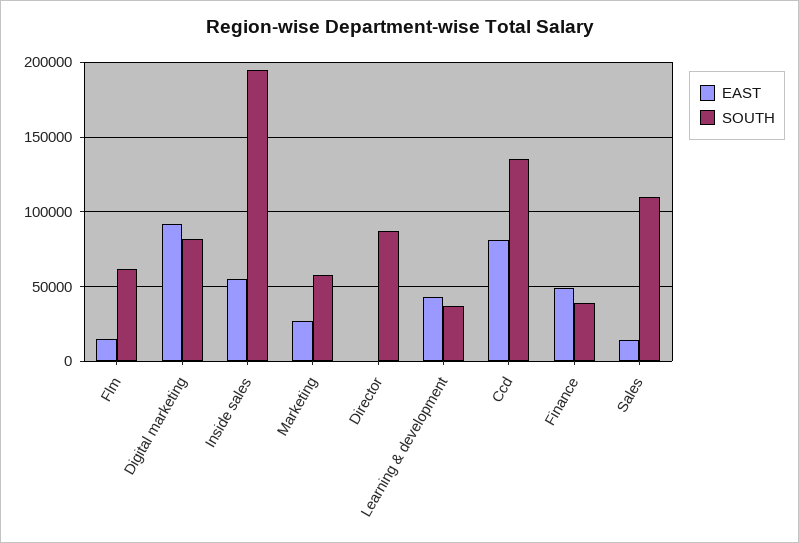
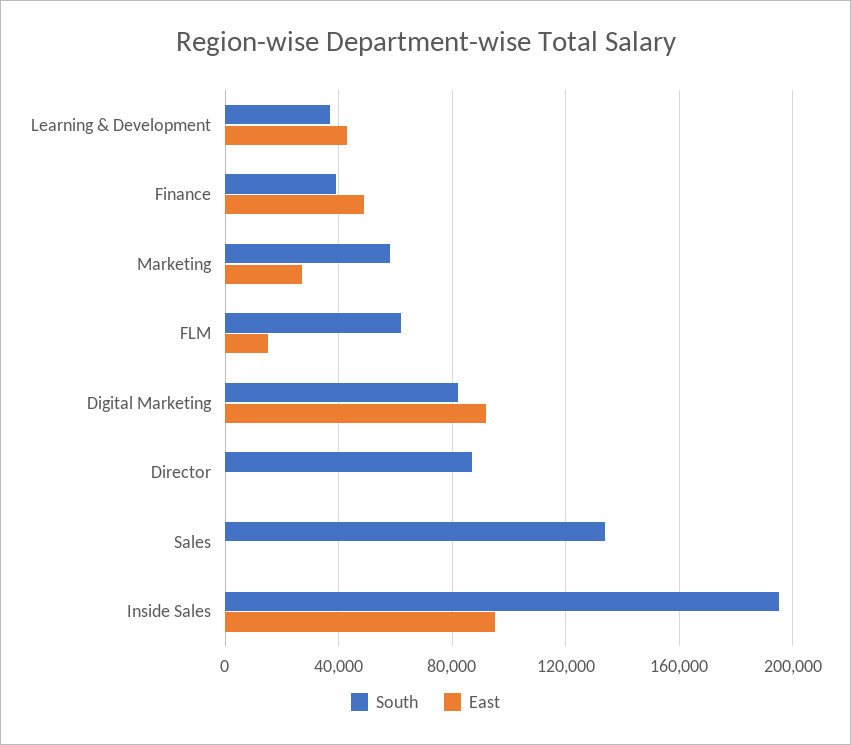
  {
    "EAST": {
      "Flm": 15000,
      "Digital marketing": 90000,
-     "Inside sales": 55000,
+     "Inside sales": 95000,
      "Marketing": 25000,
      "Director": 0,
      "Learning & development": 45000,
-     "Ccd": 80000,
      "Finance": 50000,
-     "Sales": 15000
+     "Sales": 0
    },
    "SOUTH": {
      "Flm": 60000,
      "Digital marketing": 80000,
      "Inside sales": 195000,
      "Marketing": 60000,
      "Director": 85000,
      "Learning & development": 35000,
-     "Ccd": 135000,
      "Finance": 40000,
-     "Sales": 110000
+     "Sales": 135000
    }
  }

